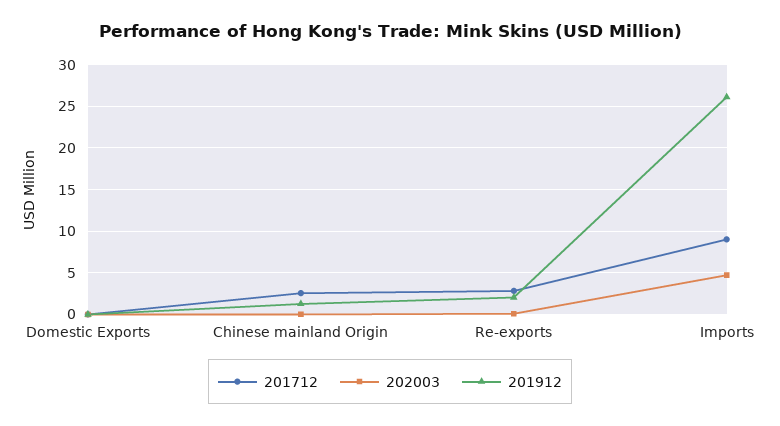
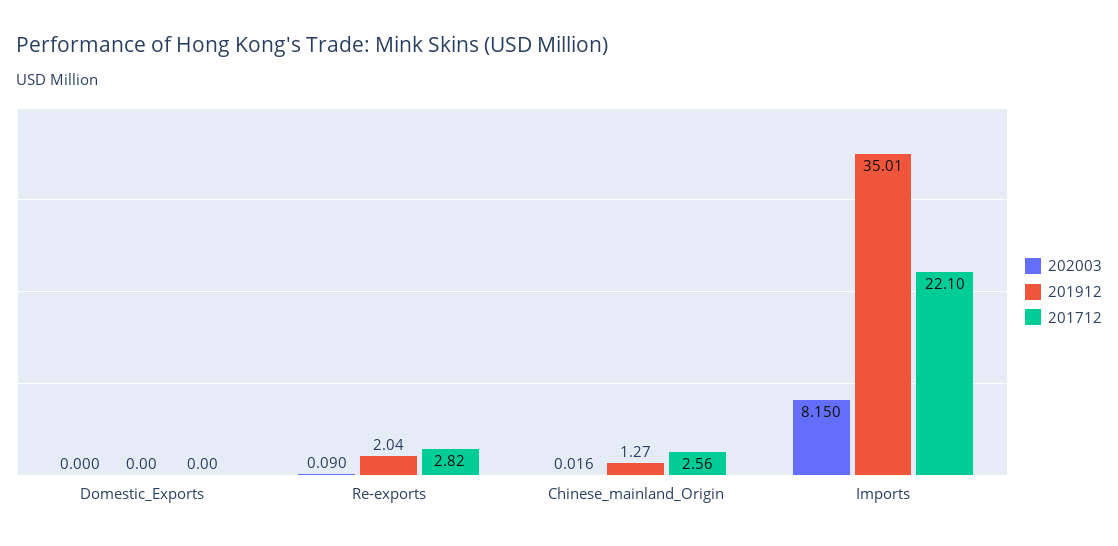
  {
    "201712": {
      "Domestic Exports": 0,
      "Chinese mainland Origin": 2.56,
      "Re-exports": 2.82,
-     "Imports": 9
+     "Imports": 22.1
    },
    "202003": {
      "Domestic Exports": 0,
      "Chinese mainland Origin": 0.016,
      "Re-exports": 0.09,
-     "Imports": 5
+     "Imports": 8.15
    },
    "201912": {
      "Domestic Exports": 0,
      "Chinese mainland Origin": 1.27,
      "Re-exports": 2.04,
-     "Imports": 26
+     "Imports": 35.01
    }
  }

